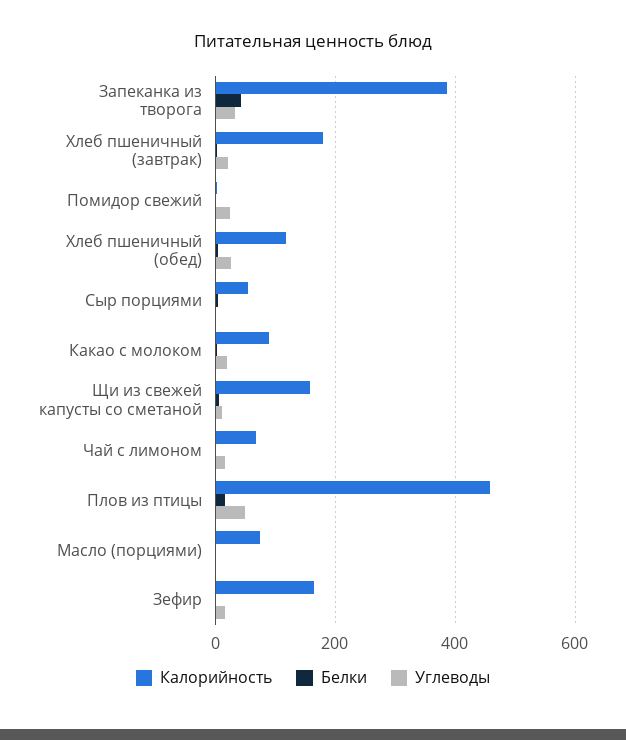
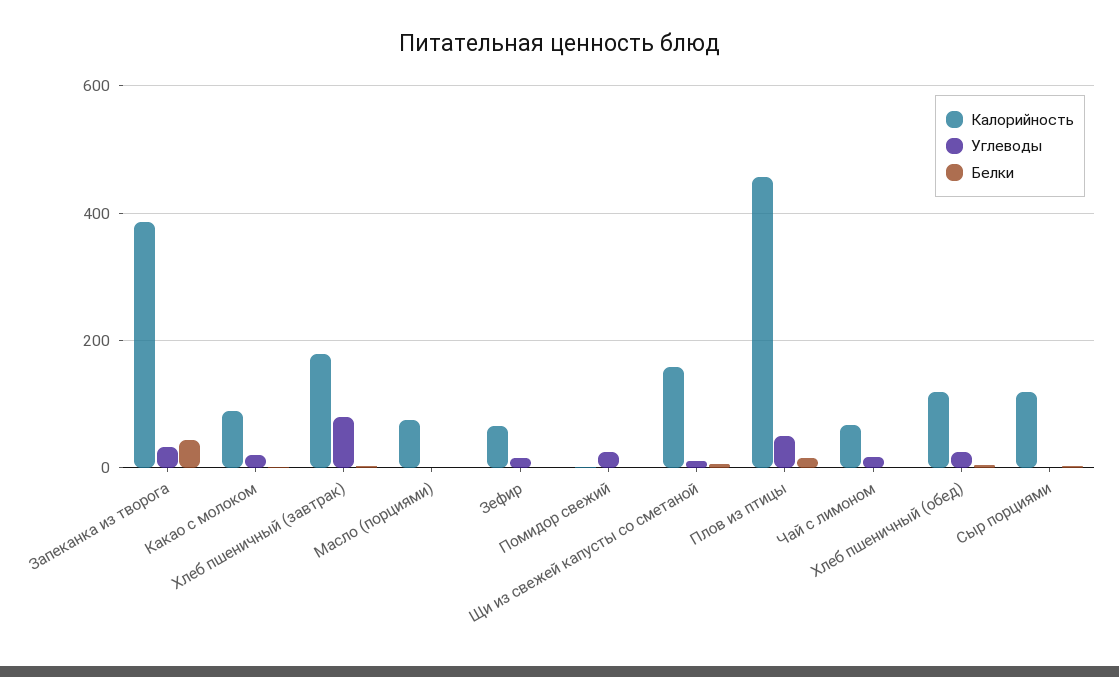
  {
    "Калорийность": {
      "Запеканка из творога": 380,
      "Хлеб пшеничный (завтрак)": 180,
      "Помидор свежий": 0,
      "Хлеб пшеничный (обед)": 120,
-     "Сыр порциями": 60,
+     "Сыр порциями": 120,
      "Какао с молоком": 80,
      "Щи из свежей капусты со сметаной": 160,
      "Чай с лимоном": 60,
      "Плов из птицы": 460,
      "Масло (порциями)": 80,
-     "Зефир": 160
+     "Зефир": 60
    },
    "Белки": {
      "Запеканка из творога": 40,
      "Хлеб пшеничный (завтрак)": 0,
      "Помидор свежий": 0,
      "Хлеб пшеничный (обед)": 0,
      "Сыр порциями": 0,
      "Какао с молоком": 0,
      "Щи из свежей капусты со сметаной": 0,
      "Чай с лимоном": 0,
      "Плов из птицы": 20,
      "Масло (порциями)": 0,
      "Зефир": 0
    },
    "Углеводы": {
      "Запеканка из творога": 40,
-     "Хлеб пшеничный (завтрак)": 20,
+     "Хлеб пшеничный (завтрак)": 80,
      "Помидор свежий": 20,
      "Хлеб пшеничный (обед)": 20,
      "Сыр порциями": 0,
      "Какао с молоком": 20,
      "Щи из свежей капусты со сметаной": 20,
      "Чай с лимоном": 20,
      "Плов из птицы": 40,
      "Масло (порциями)": 0,
      "Зефир": 20
    }
  }

